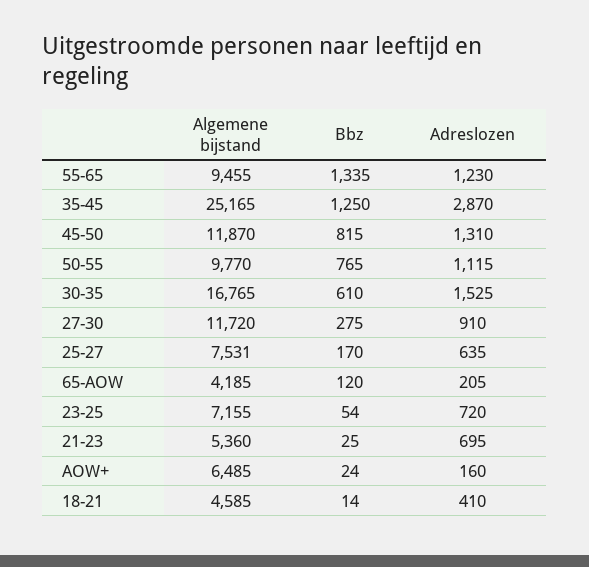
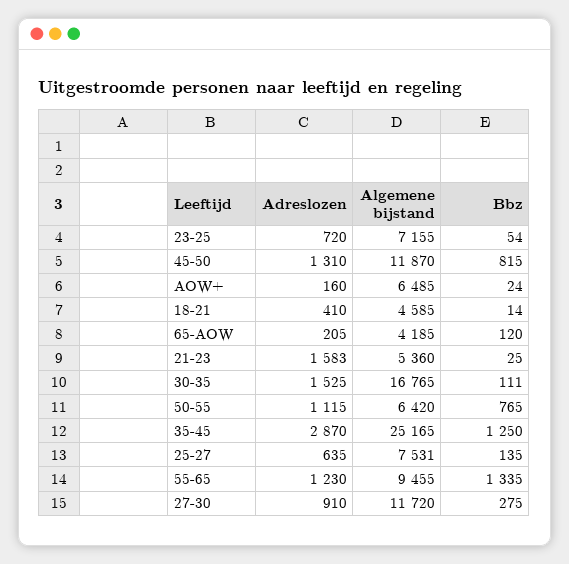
  {
    "Algemene bijstand": {
      "55-65": 9455,
      "35-45": 25165,
      "45-50": 11870,
-     "50-55": 9770,
+     "50-55": 6420,
      "30-35": 16765,
      "27-30": 11720,
      "25-27": 7531,
      "65-AOW": 4185,
      "23-25": 7155,
      "21-23": 5360,
      "AOW+": 6485,
      "18-21": 4585
    },
    "Bbz": {
      "55-65": 1335,
      "35-45": 1250,
      "45-50": 815,
      "50-55": 765,
-     "30-35": 610,
+     "30-35": 111,
      "27-30": 275,
-     "25-27": 170,
+     "25-27": 135,
      "65-AOW": 120,
      "23-25": 54,
      "21-23": 25,
      "AOW+": 24,
      "18-21": 14
    },
    "Adreslozen": {
      "55-65": 1230,
      "35-45": 2870,
      "45-50": 1310,
      "50-55": 1115,
      "30-35": 1525,
      "27-30": 910,
      "25-27": 635,
      "65-AOW": 205,
      "23-25": 720,
-     "21-23": 695,
+     "21-23": 1583,
      "AOW+": 160,
      "18-21": 410
    }
  }

